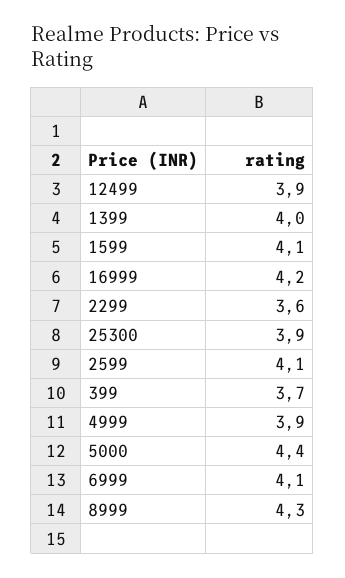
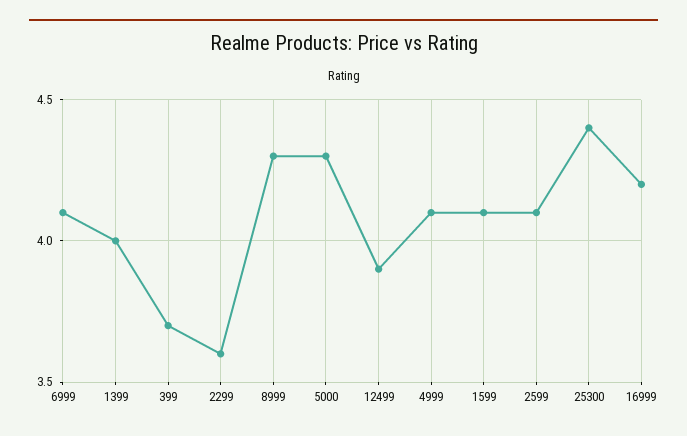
  {
    "12499": 3.9,
    "1399": 4,
    "1599": 4.1,
    "16999": 4.2,
    "2299": 3.6,
-   "25300": 3.9,
+   "25300": 4.4,
    "2599": 4.1,
    "399": 3.7,
-   "4999": 3.9,
+   "4999": 4.1,
-   "5000": 4.4,
+   "5000": 4.3,
    "6999": 4.1,
    "8999": 4.3
  }

